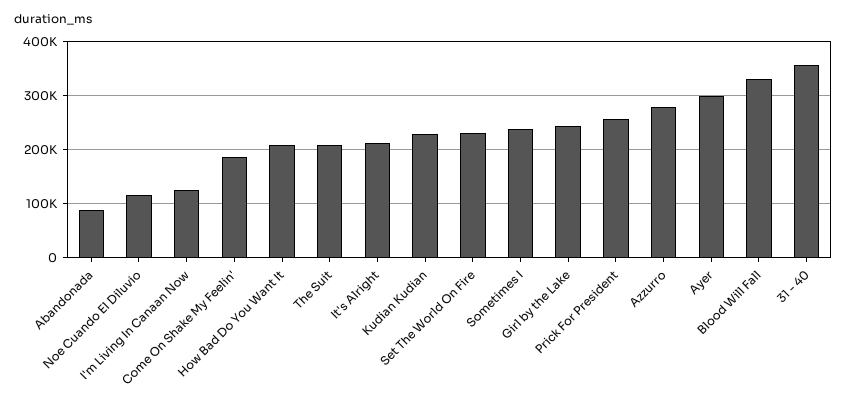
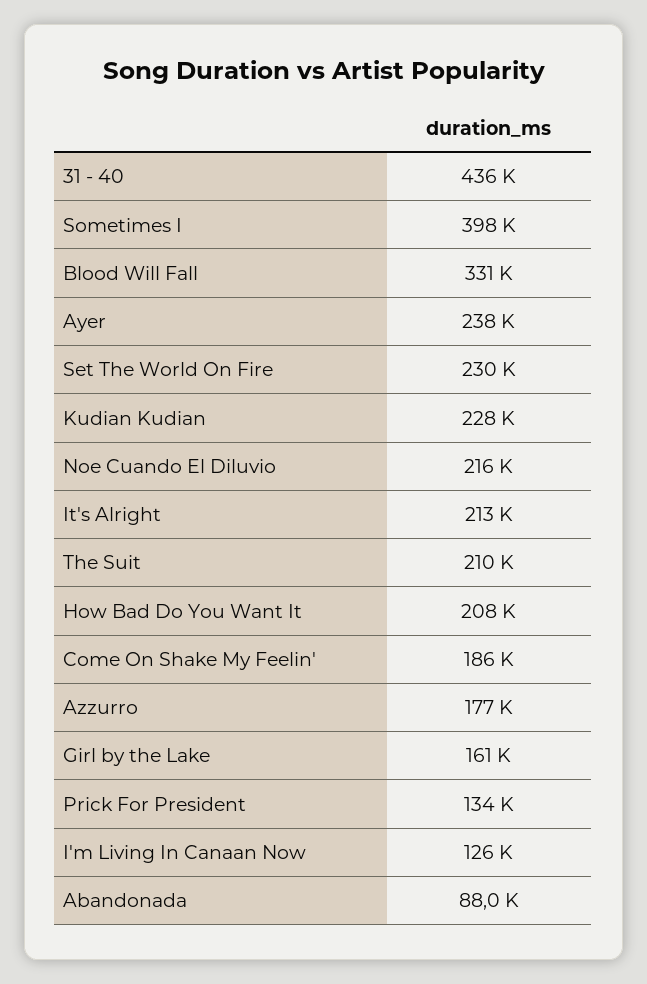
  {
    "Abandonada": 88000,
-   "Noe Cuando El Diluvio": 120000,
+   "Noe Cuando El Diluvio": 216000,
    "I'm Living In Canaan Now": 126000,
    "Come On Shake My Feelin'": 186000,
    "How Bad Do You Want It": 208000,
    "The Suit": 210000,
    "It's Alright": 213000,
    "Kudian Kudian": 228000,
    "Set The World On Fire": 230000,
-   "Sometimes I": 240000,
+   "Sometimes I": 398000,
-   "Girl by the Lake": 240000,
+   "Girl by the Lake": 161000,
-   "Prick For President": 260000,
+   "Prick For President": 134000,
-   "Azzurro": 280000,
+   "Azzurro": 177000,
-   "Ayer": 300000,
+   "Ayer": 238000,
    "Blood Will Fall": 331000,
-   "31 - 40": 360000
+   "31 - 40": 436000
  }

